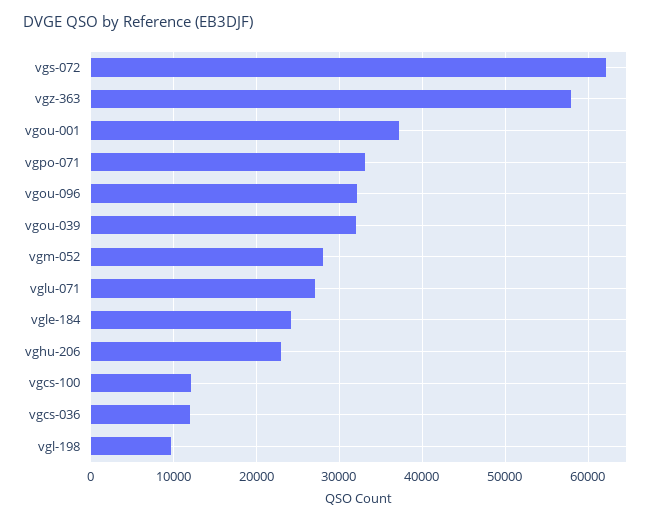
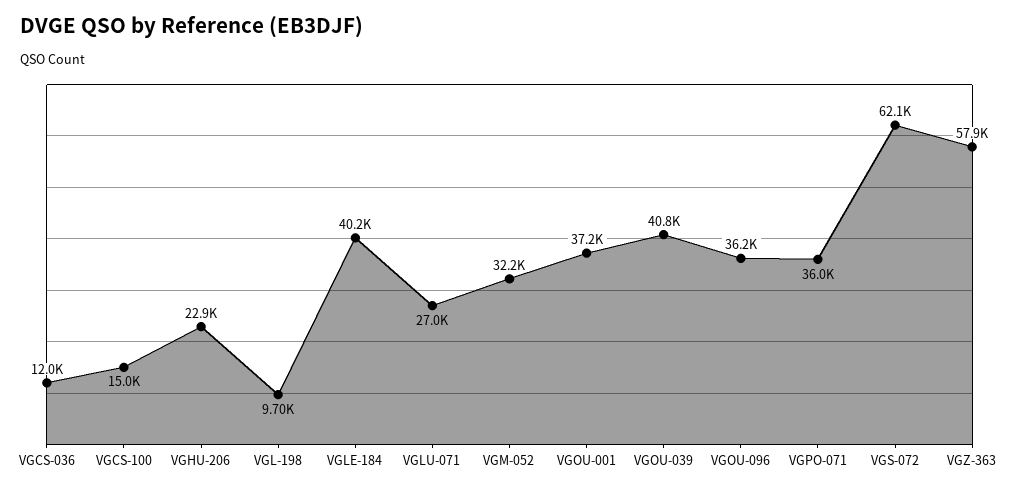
  {
    "vgs-072": 62100,
    "vgz-363": 57900,
    "vgou-001": 37200,
-   "vgpo-071": 33000,
+   "vgpo-071": 36000,
-   "vgou-096": 32000,
+   "vgou-096": 36200,
-   "vgou-039": 32000,
+   "vgou-039": 40800,
-   "vgm-052": 28000,
+   "vgm-052": 32200,
    "vglu-071": 27000,
-   "vgle-184": 24000,
+   "vgle-184": 40200,
    "vghu-206": 22900,
-   "vgcs-100": 12000,
+   "vgcs-100": 15000,
    "vgcs-036": 12000,
    "vgl-198": 9700
  }

